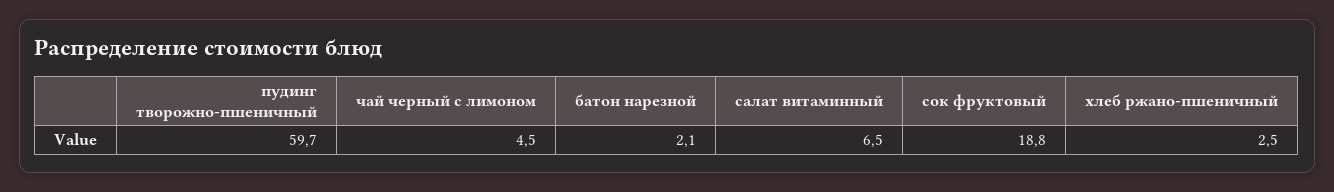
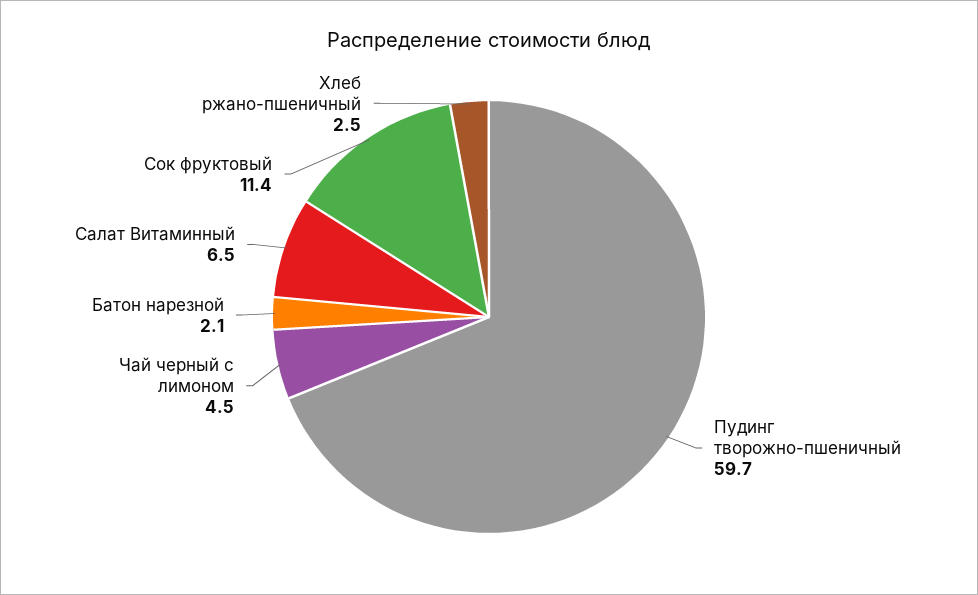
  {
    "пудинг творожно-пшеничный": 59.7,
    "чай черный с лимоном": 4.5,
    "батон нарезной": 2.1,
    "салат витаминный": 6.5,
-   "сок фруктовый": 18.8,
+   "сок фруктовый": 11.4,
    "хлеб ржано-пшеничный": 2.5
  }

